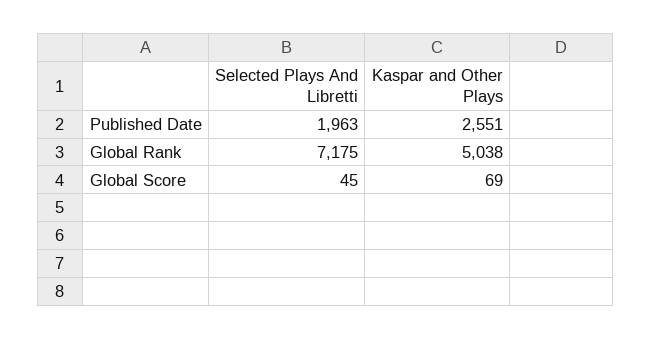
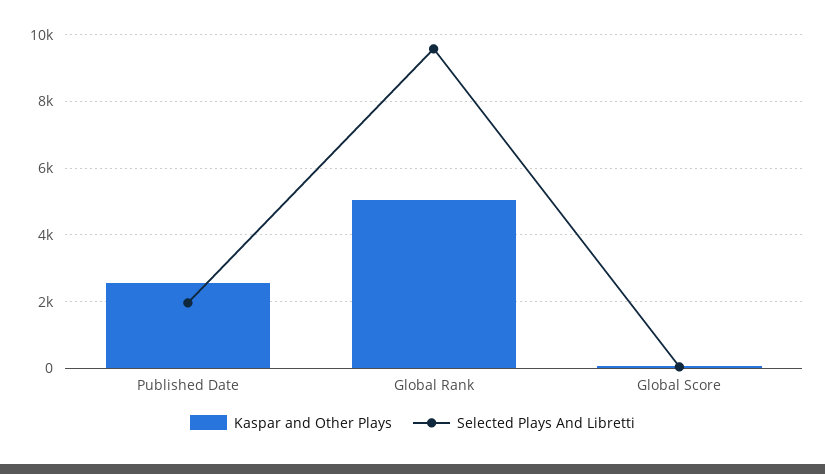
  {
    "Selected Plays And Libretti": {
      "Published Date": 1963,
-     "Global Rank": 7175,
+     "Global Rank": 9600,
      "Global Score": 45
    },
    "Kaspar and Other Plays": {
      "Published Date": 2551,
      "Global Rank": 5038,
      "Global Score": 69
    }
  }

